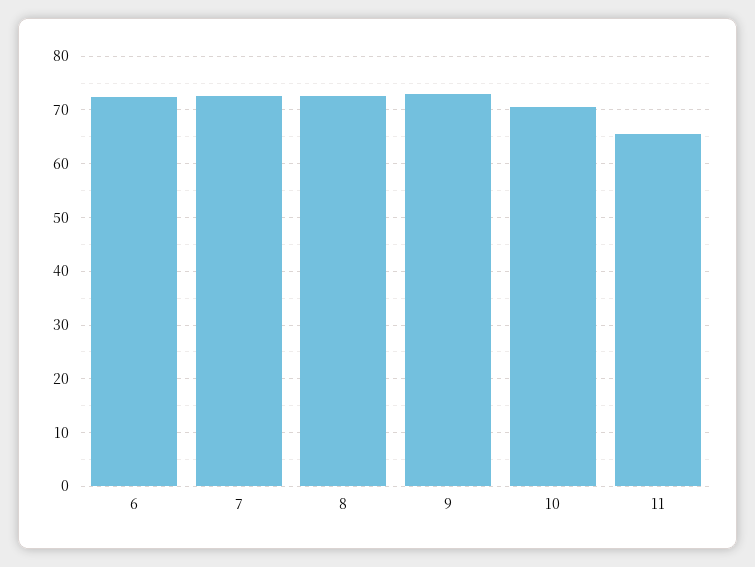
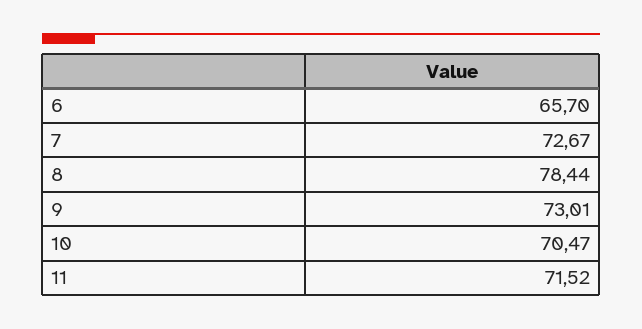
  {
-   "6": 72,
+   "6": 65.7,
    "7": 72.67,
-   "8": 72,
+   "8": 78.44,
    "9": 73.01,
    "10": 70.47,
-   "11": 66
+   "11": 71.52
  }

